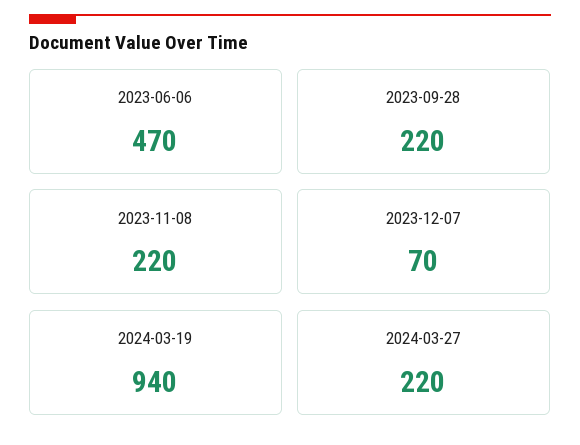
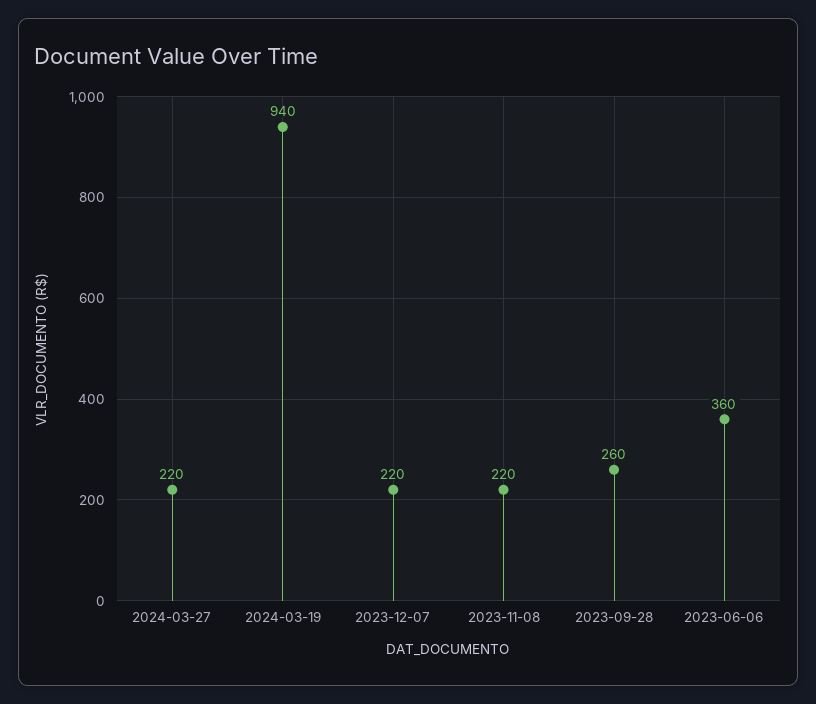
  {
-   "2023-06-06": 470,
+   "2023-06-06": 360,
-   "2023-09-28": 220,
+   "2023-09-28": 260,
    "2023-11-08": 220,
-   "2023-12-07": 70,
+   "2023-12-07": 220,
    "2024-03-19": 940,
    "2024-03-27": 220
  }

